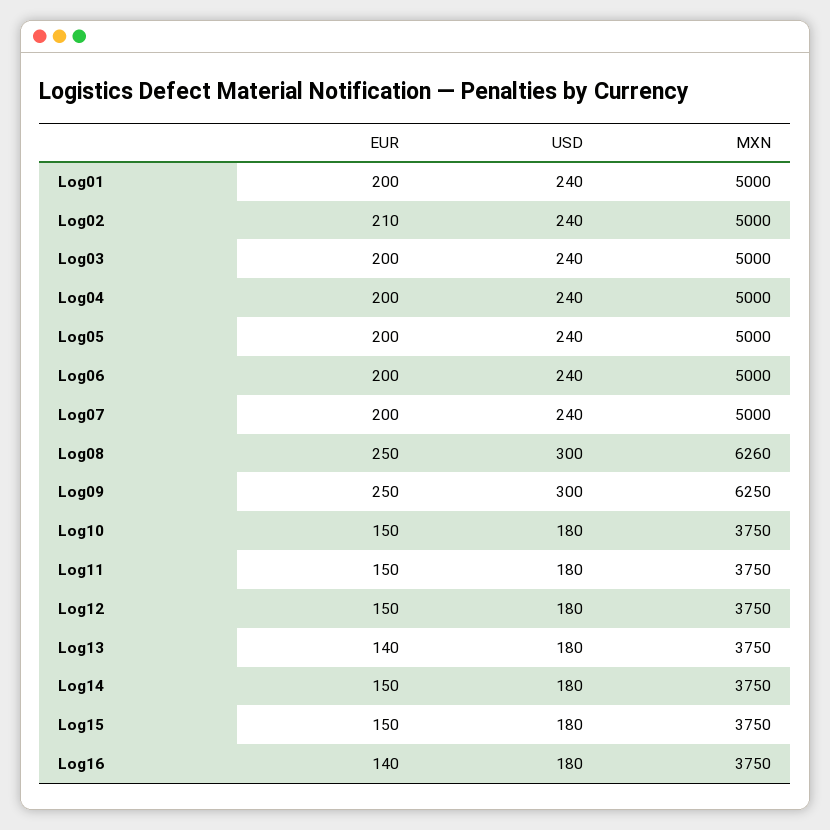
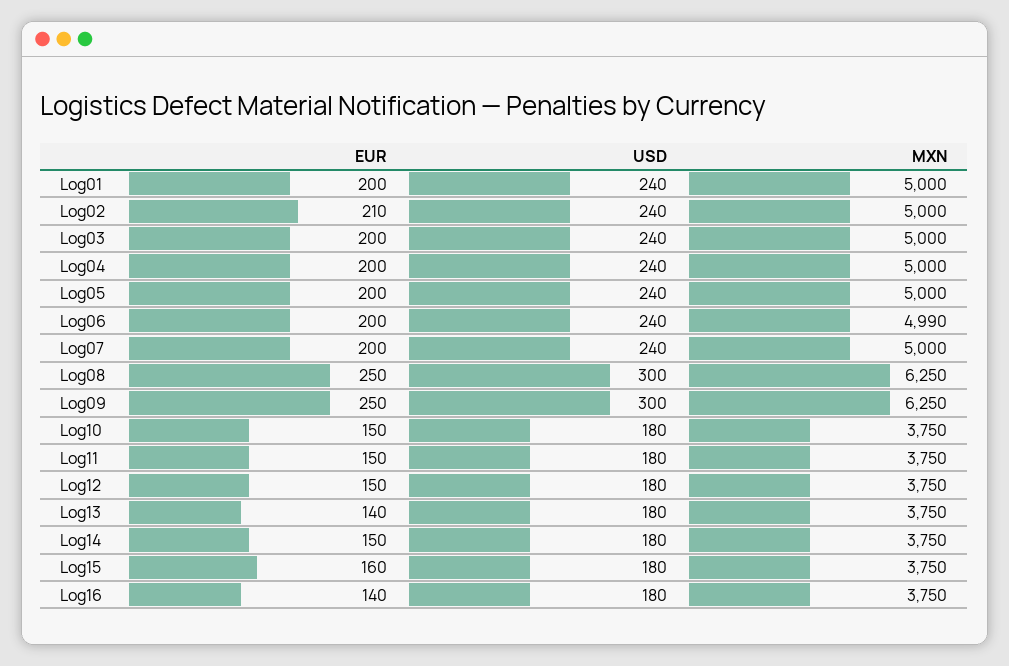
  {
    "EUR": {
      "Log01": 200,
      "Log02": 210,
      "Log03": 200,
      "Log04": 200,
      "Log05": 200,
      "Log06": 200,
      "Log07": 200,
      "Log08": 250,
      "Log09": 250,
      "Log10": 150,
      "Log11": 150,
      "Log12": 150,
      "Log13": 140,
      "Log14": 150,
-     "Log15": 150,
+     "Log15": 160,
      "Log16": 140
    },
    "USD": {
      "Log01": 240,
      "Log02": 240,
      "Log03": 240,
      "Log04": 240,
      "Log05": 240,
      "Log06": 240,
      "Log07": 240,
      "Log08": 300,
      "Log09": 300,
      "Log10": 180,
      "Log11": 180,
      "Log12": 180,
      "Log13": 180,
      "Log14": 180,
      "Log15": 180,
      "Log16": 180
    },
    "MXN": {
      "Log01": 5000,
      "Log02": 5000,
      "Log03": 5000,
      "Log04": 5000,
      "Log05": 5000,
-     "Log06": 5000,
+     "Log06": 4990,
      "Log07": 5000,
-     "Log08": 6260,
+     "Log08": 6250,
      "Log09": 6250,
      "Log10": 3750,
      "Log11": 3750,
      "Log12": 3750,
      "Log13": 3750,
      "Log14": 3750,
      "Log15": 3750,
      "Log16": 3750
    }
  }

